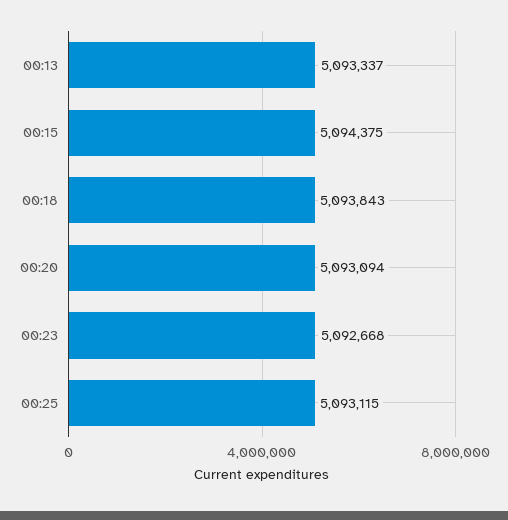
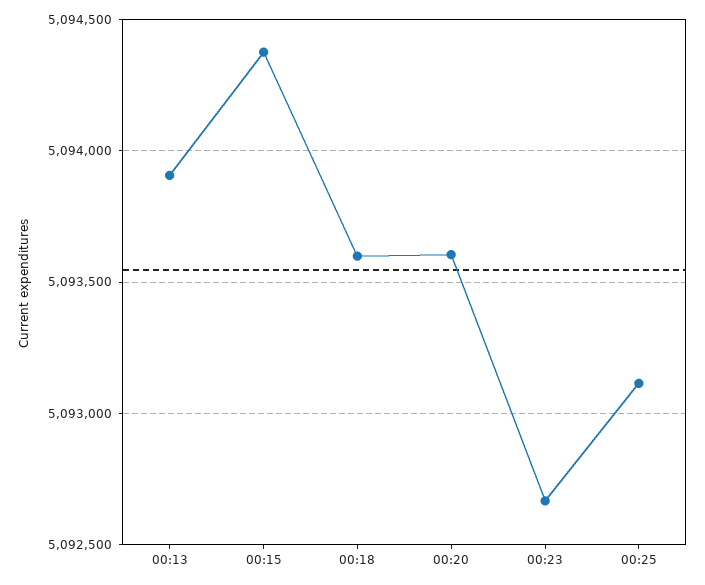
  {
-   "00:13": 5093337,
+   "00:13": 5093900,
    "00:15": 5094375,
-   "00:18": 5093843,
+   "00:18": 5093600,
-   "00:20": 5093094,
+   "00:20": 5093600,
    "00:23": 5092668,
    "00:25": 5093115
  }

